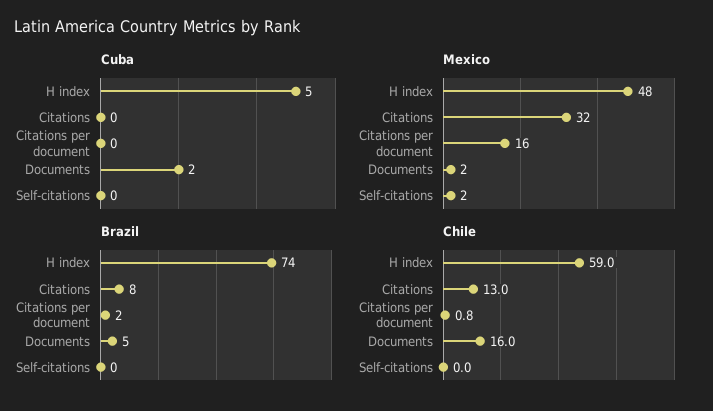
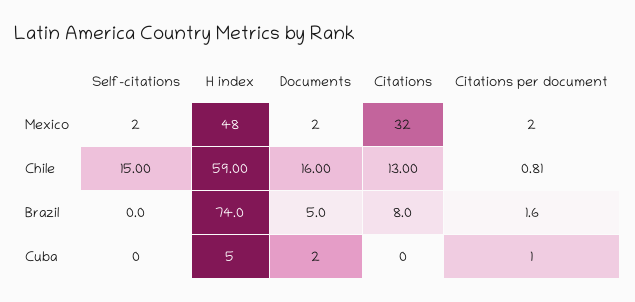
  {
    "Cuba": {
      "H index": 5,
      "Citations": 0,
-     "Citations per document": 0,
+     "Citations per document": 1,
      "Documents": 2,
      "Self-citations": 0
    },
    "Mexico": {
      "H index": 48,
      "Citations": 32,
-     "Citations per document": 16,
+     "Citations per document": 2,
      "Documents": 2,
      "Self-citations": 2
    },
    "Brazil": {
      "H index": 74,
      "Citations": 8,
      "Citations per document": 1.6,
      "Documents": 5,
      "Self-citations": 0
    },
    "Chile": {
      "H index": 59,
      "Citations": 13,
      "Citations per document": 0.81,
      "Documents": 16,
-     "Self-citations": 0
+     "Self-citations": 15
    }
  }

